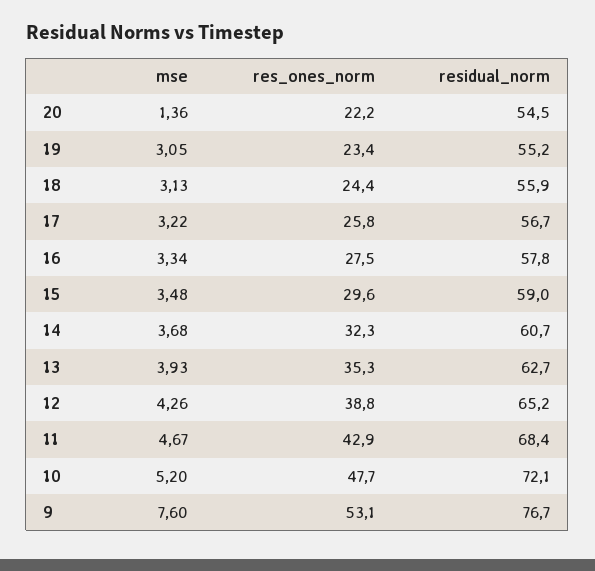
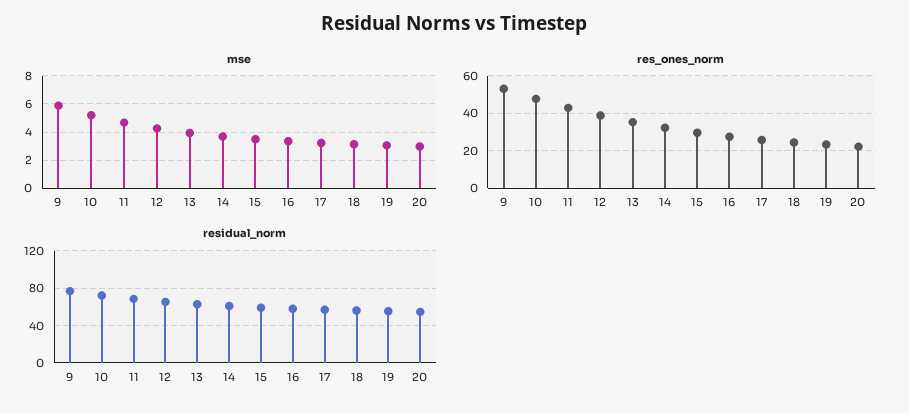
  {
    "mse": {
-     "20": 1.36,
+     "20": 3,
      "19": 3.05,
      "18": 3.13,
      "17": 3.22,
      "16": 3.34,
      "15": 3.48,
      "14": 3.68,
      "13": 3.93,
      "12": 4.26,
      "11": 4.67,
      "10": 5.2,
-     "9": 7.6
+     "9": 6
    },
    "res_ones_norm": {
      "20": 22.2,
      "19": 23.4,
      "18": 24.4,
      "17": 25.8,
      "16": 27.5,
      "15": 29.6,
      "14": 32.3,
      "13": 35.3,
      "12": 38.8,
      "11": 42.9,
      "10": 47.7,
      "9": 53.1
    },
    "residual_norm": {
      "20": 54.5,
      "19": 55.2,
      "18": 55.9,
      "17": 56.7,
      "16": 57.8,
      "15": 59,
      "14": 60.7,
      "13": 62.7,
      "12": 65.2,
      "11": 68.4,
      "10": 72.1,
      "9": 76.7
    }
  }

